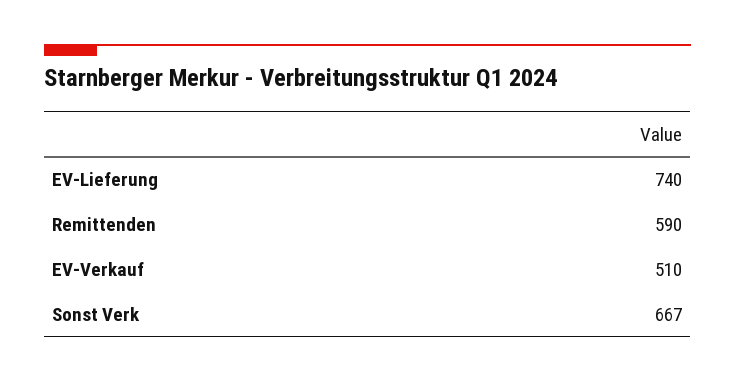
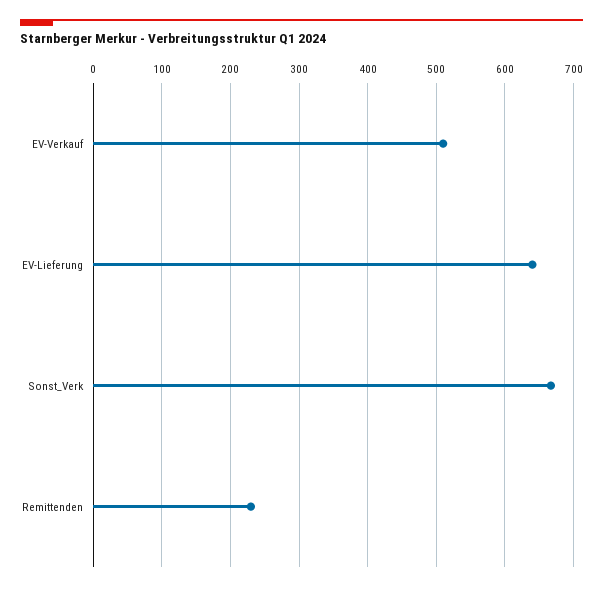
  {
-   "EV-Lieferung": 740,
+   "EV-Lieferung": 640,
-   "Remittenden": 590,
+   "Remittenden": 230,
    "EV-Verkauf": 510,
    "Sonst Verk": 667
  }

